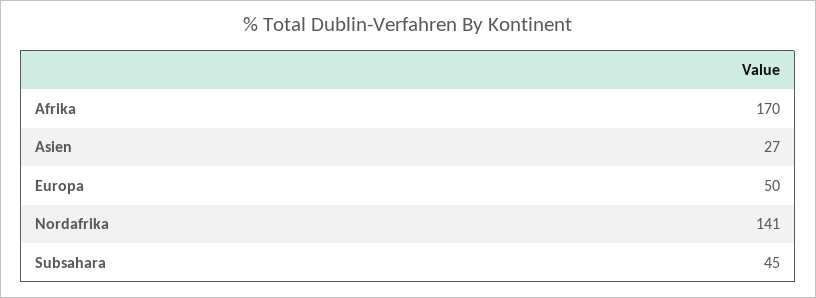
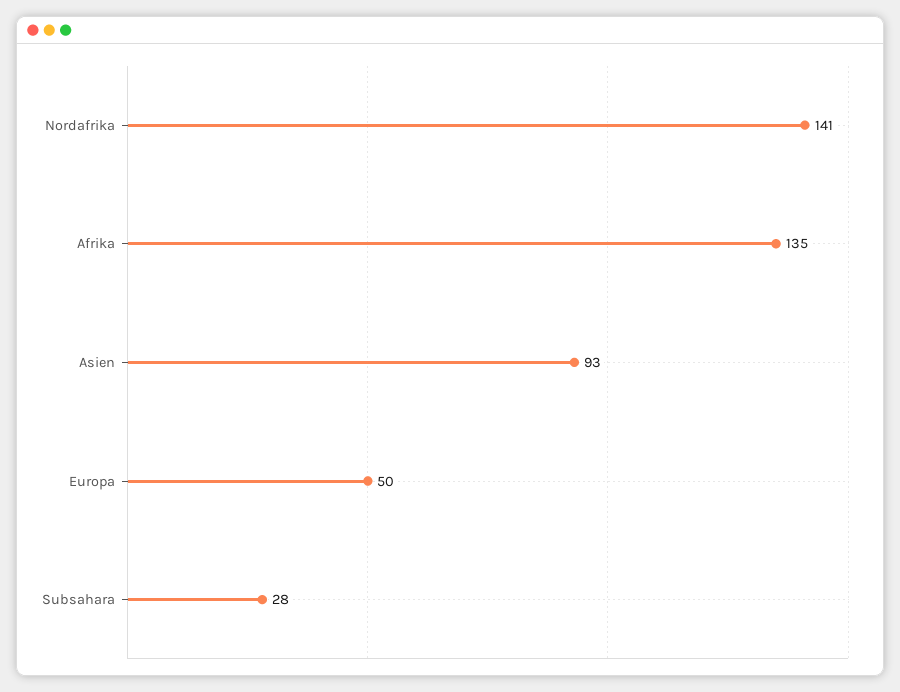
  {
-   "Afrika": 170,
+   "Afrika": 135,
-   "Asien": 27,
+   "Asien": 93,
    "Europa": 50,
    "Nordafrika": 141,
-   "Subsahara": 45
+   "Subsahara": 28
  }

